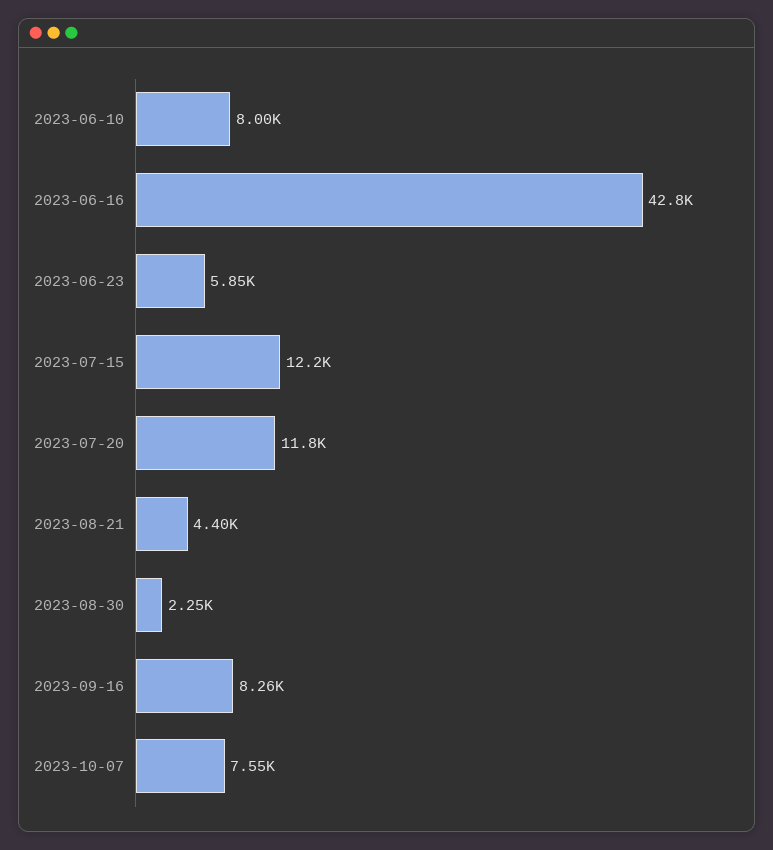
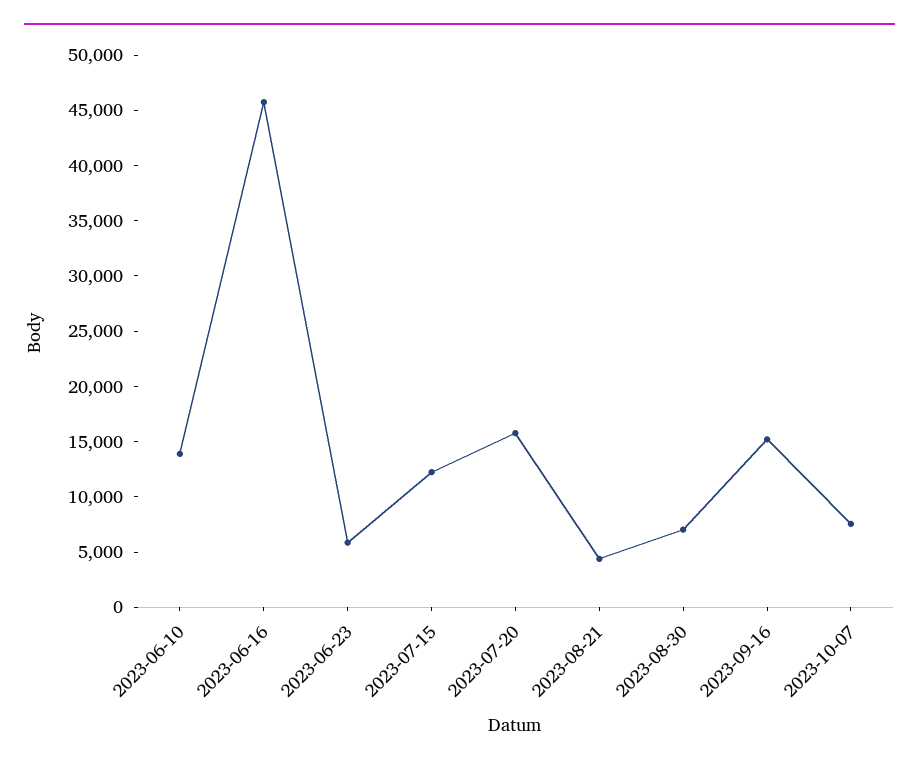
  {
-   "2023-06-10": 8000,
+   "2023-06-10": 14000,
-   "2023-06-16": 42800,
+   "2023-06-16": 46000,
    "2023-06-23": 5850,
    "2023-07-15": 12200,
-   "2023-07-20": 11800,
+   "2023-07-20": 16000,
    "2023-08-21": 4400,
-   "2023-08-30": 2250,
+   "2023-08-30": 7000,
-   "2023-09-16": 8260,
+   "2023-09-16": 15000,
    "2023-10-07": 7550
  }

